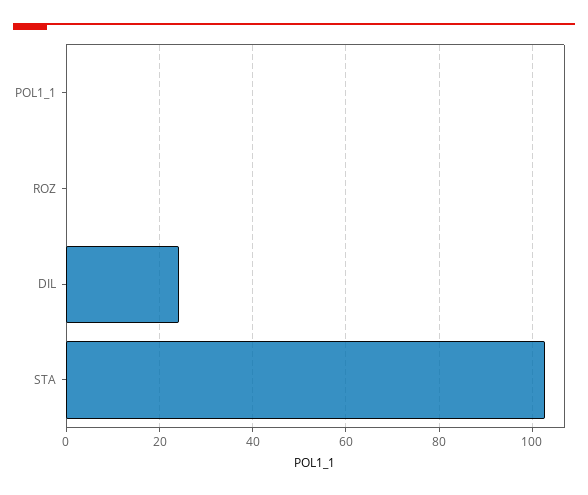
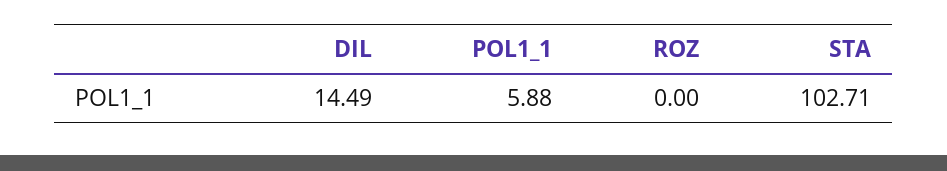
  {
-   "POL1_1": 0,
+   "POL1_1": 5.88,
    "ROZ": 0,
-   "DIL": 24,
+   "DIL": 14.49,
    "STA": 102.71
  }

